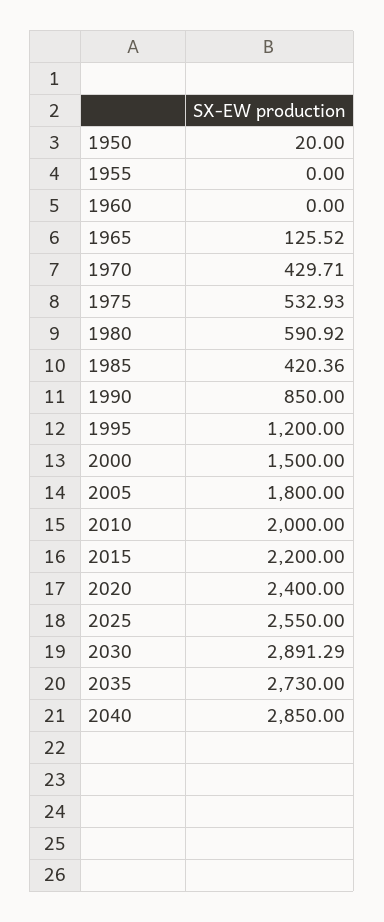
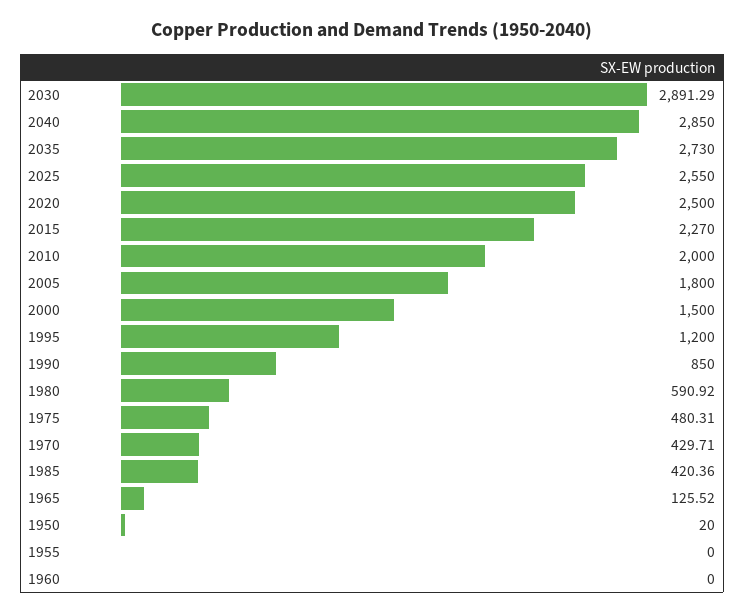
  {
    "1950": 20,
    "1955": 0,
    "1960": 0,
    "1965": 125.52,
    "1970": 429.71,
-   "1975": 532.93,
+   "1975": 480.31,
    "1980": 590.92,
    "1985": 420.36,
    "1990": 850,
    "1995": 1200,
    "2000": 1500,
    "2005": 1800,
    "2010": 2000,
-   "2015": 2200,
+   "2015": 2270,
-   "2020": 2400,
+   "2020": 2500,
    "2025": 2550,
    "2030": 2891.29,
    "2035": 2730,
    "2040": 2850
  }

